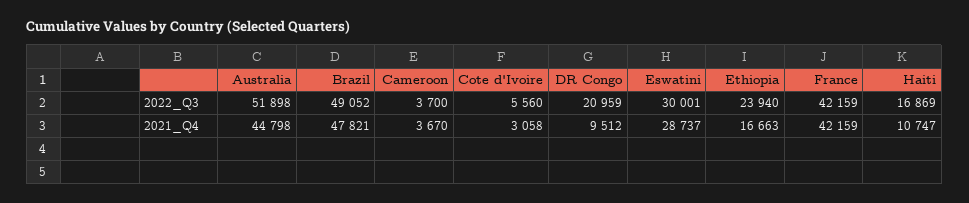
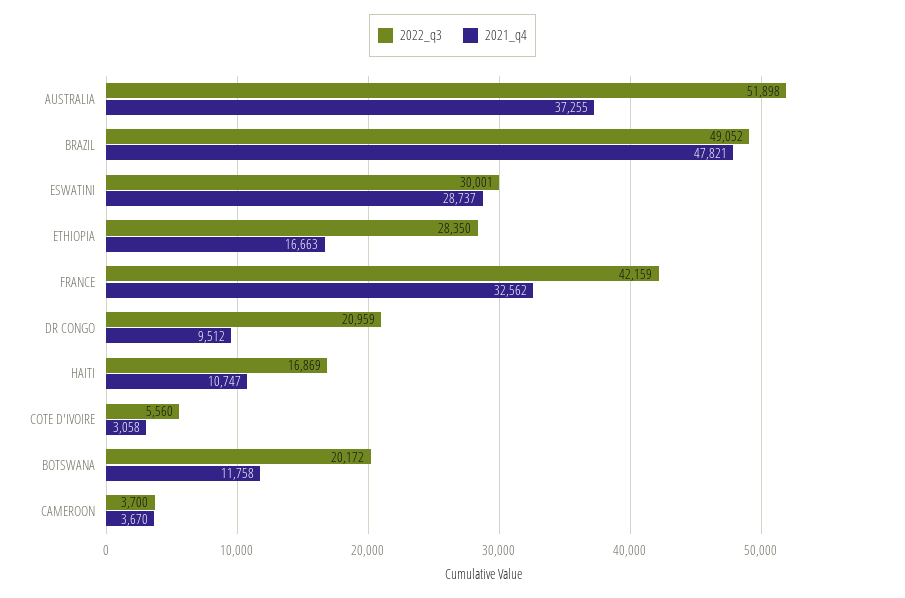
  {
    "2022_Q3": {
      "Australia": 51898,
      "Brazil": 49052,
      "Cameroon": 3700,
      "Cote d'Ivoire": 5560,
      "DR Congo": 20959,
      "Eswatini": 30001,
-     "Ethiopia": 23940,
+     "Ethiopia": 28350,
      "France": 42159,
-     "Haiti": 16869
+     "Haiti": 16869,
+     "BOTSWANA": 20172
    },
    "2021_Q4": {
-     "Australia": 44798,
+     "Australia": 37255,
      "Brazil": 47821,
      "Cameroon": 3670,
      "Cote d'Ivoire": 3058,
      "DR Congo": 9512,
      "Eswatini": 28737,
      "Ethiopia": 16663,
-     "France": 42159,
+     "France": 32562,
-     "Haiti": 10747
+     "Haiti": 10747,
+     "BOTSWANA": 11758
    }
  }

